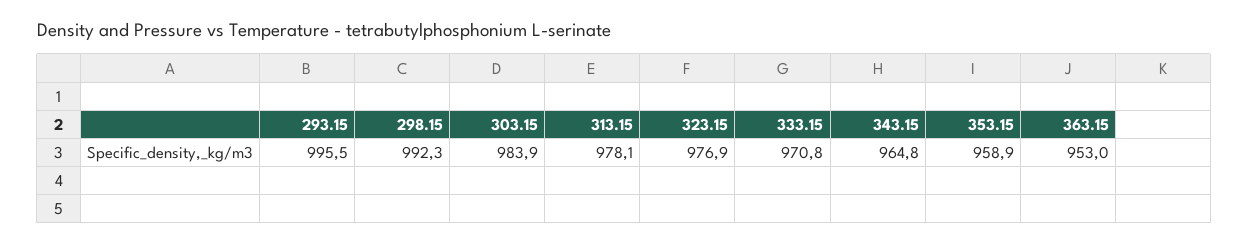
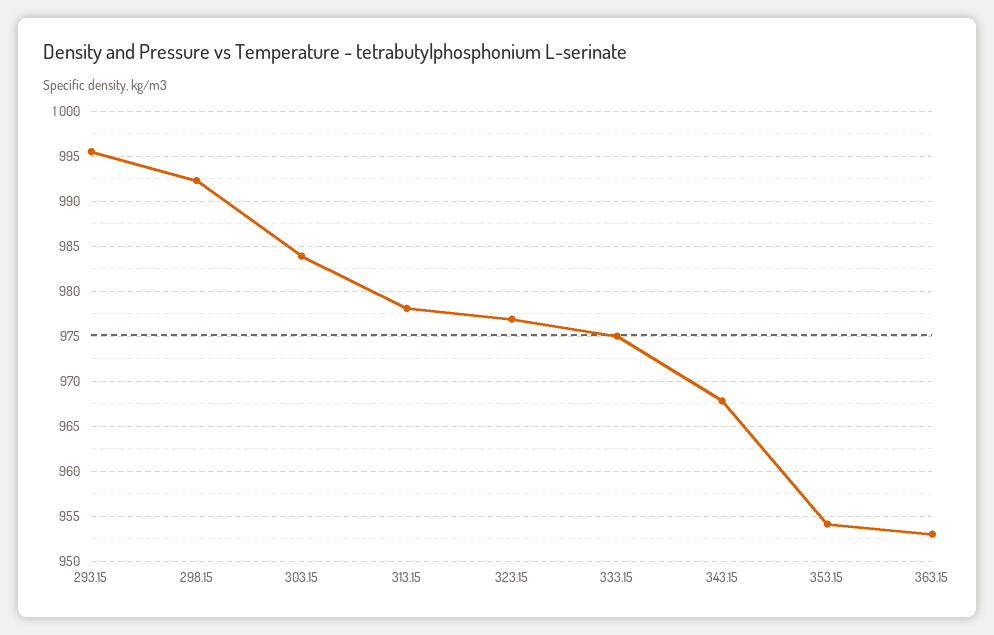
  {
    "293.15": 995.5,
    "298.15": 992.3,
    "303.15": 983.9,
    "313.15": 978.1,
    "323.15": 976.9,
-   "333.15": 970.8,
+   "333.15": 975,
-   "343.15": 964.8,
+   "343.15": 968,
-   "353.15": 958.9,
+   "353.15": 954,
    "363.15": 953
  }

